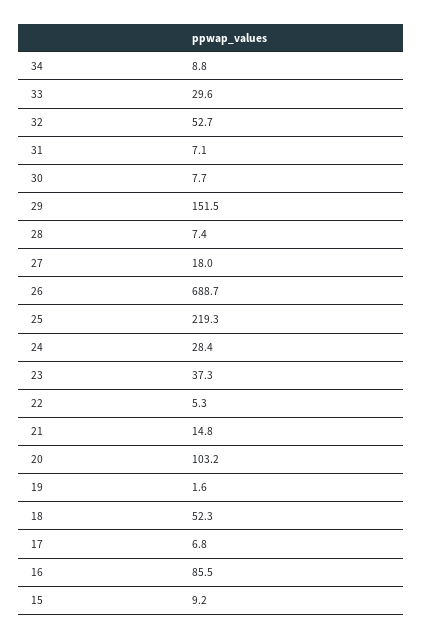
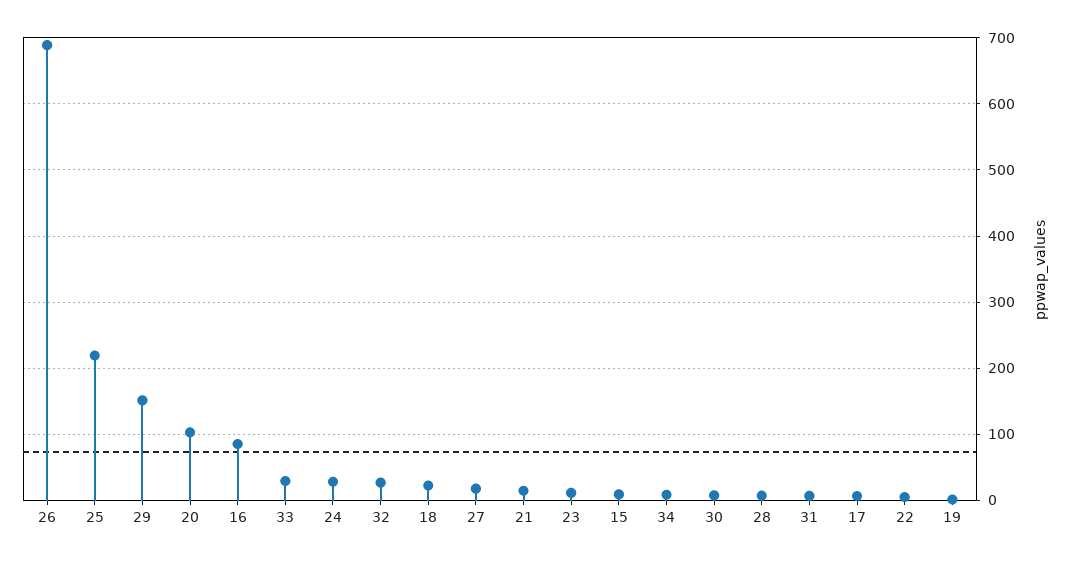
  {
    "34": 8.8,
    "33": 29.6,
-   "32": 52.7,
+   "32": 30,
    "31": 7.1,
    "30": 7.7,
    "29": 151.5,
    "28": 7.4,
    "27": 18,
    "26": 688.7,
    "25": 219.3,
    "24": 28.4,
-   "23": 37.3,
+   "23": 10,
    "22": 5.3,
    "21": 14.8,
    "20": 103.2,
    "19": 1.6,
-   "18": 52.3,
+   "18": 20,
    "17": 6.8,
    "16": 85.5,
    "15": 9.2
  }

